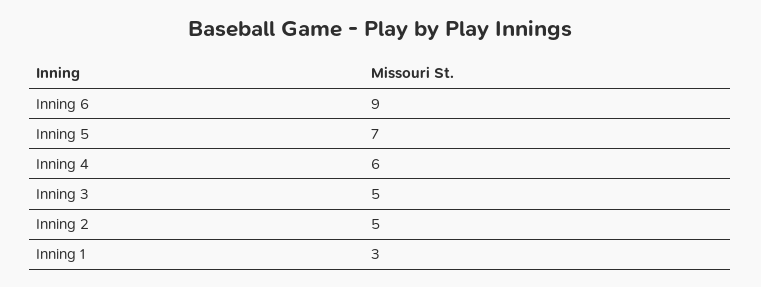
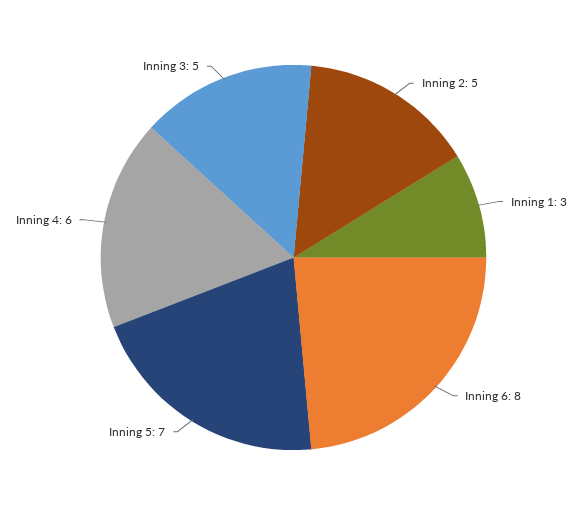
  {
-   "Inning 6": 9,
+   "Inning 6": 8,
    "Inning 5": 7,
    "Inning 4": 6,
    "Inning 3": 5,
    "Inning 2": 5,
    "Inning 1": 3
  }

